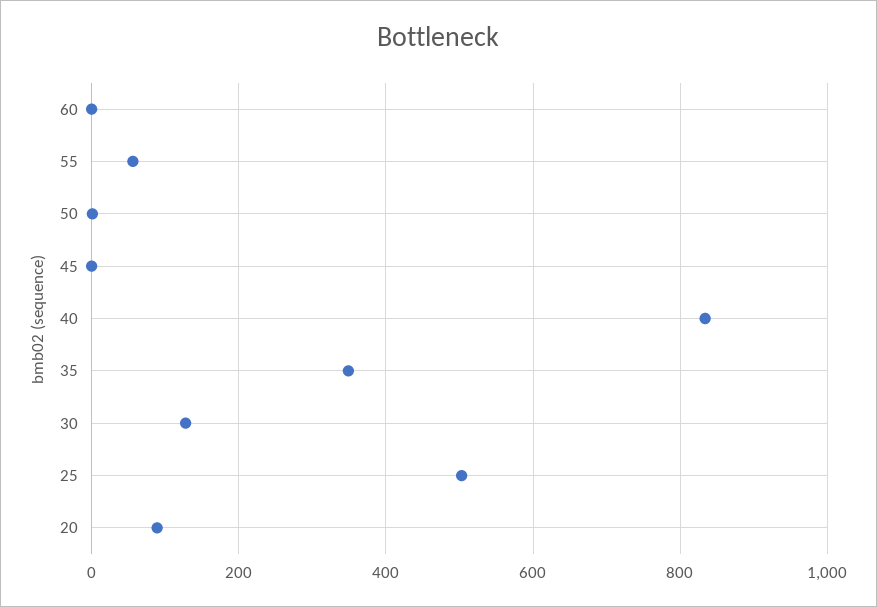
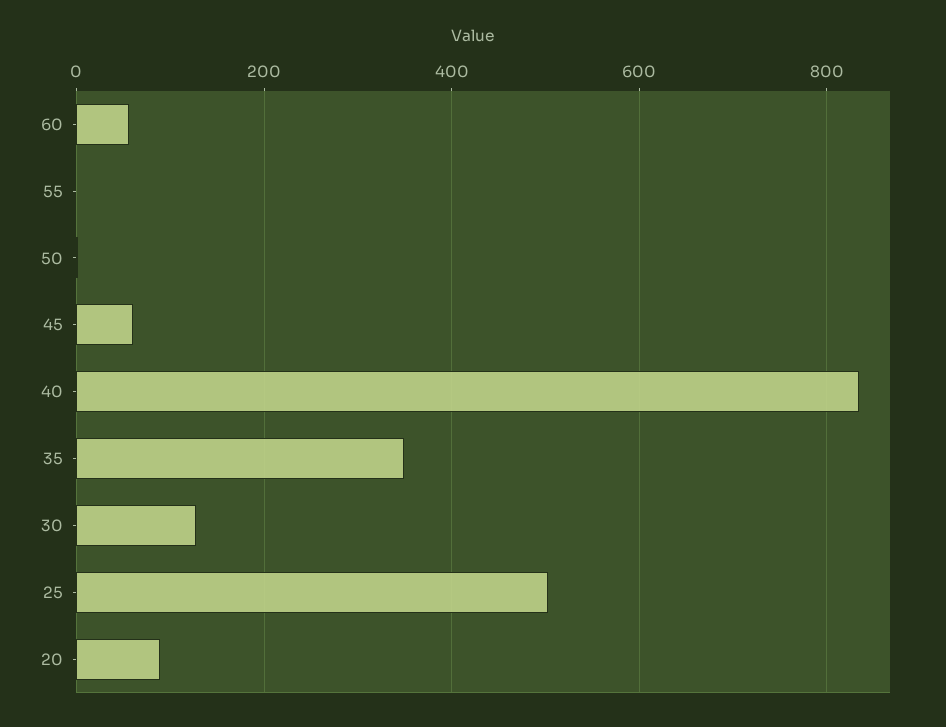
  {
-   "60": 0,
+   "60": 60,
-   "55": 60,
+   "55": 0,
    "50": 0,
-   "45": 0,
+   "45": 60,
    "40": 840,
    "35": 340,
    "30": 120,
    "25": 500,
    "20": 80
  }

